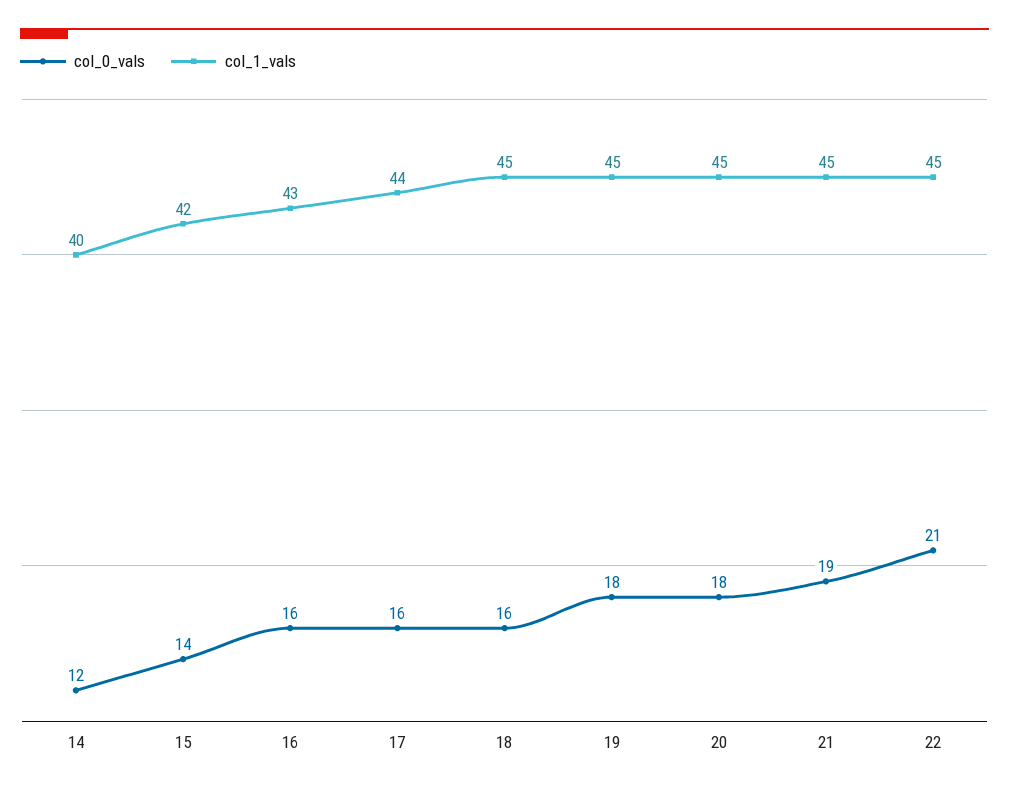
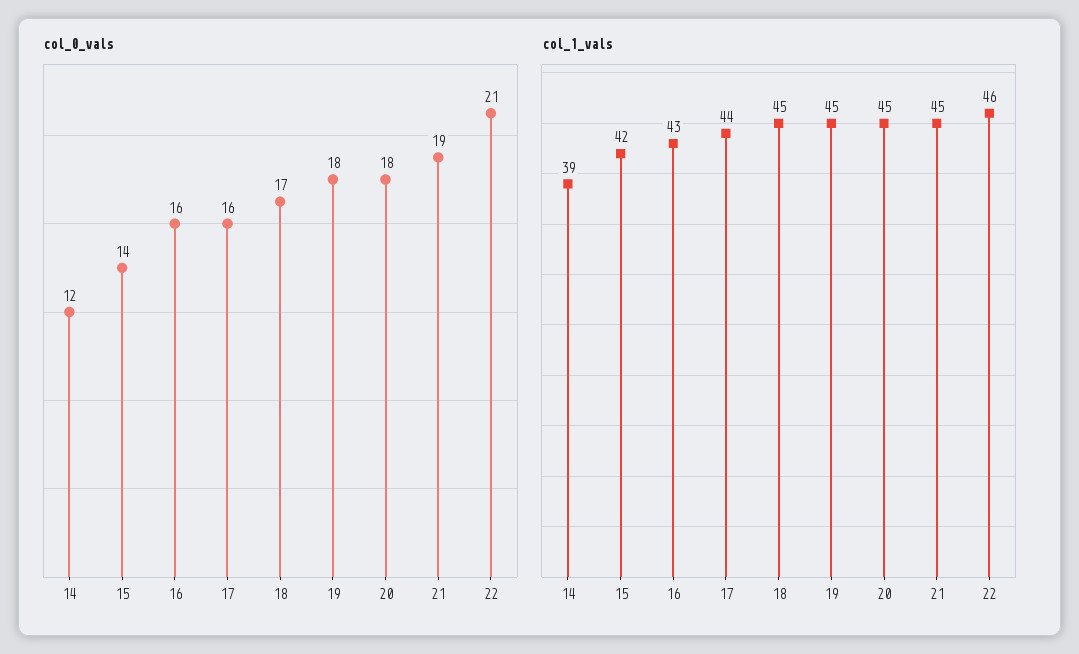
  {
    "col_0_vals": {
      "14": 12,
      "15": 14,
      "16": 16,
      "17": 16,
-     "18": 16,
+     "18": 17,
      "19": 18,
      "20": 18,
      "21": 19,
      "22": 21
    },
    "col_1_vals": {
-     "14": 40,
+     "14": 39,
      "15": 42,
      "16": 43,
      "17": 44,
      "18": 45,
      "19": 45,
      "20": 45,
      "21": 45,
-     "22": 45
+     "22": 46
    }
  }

